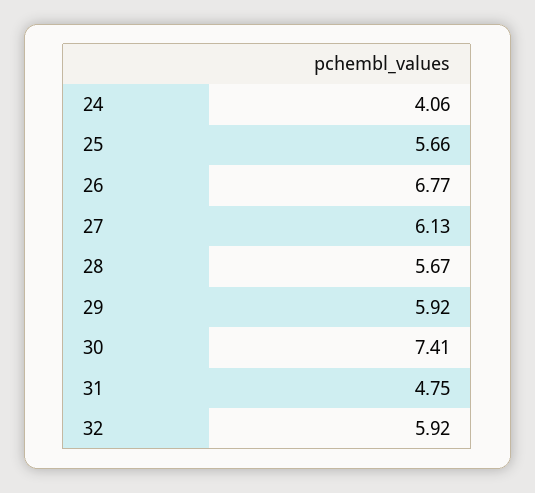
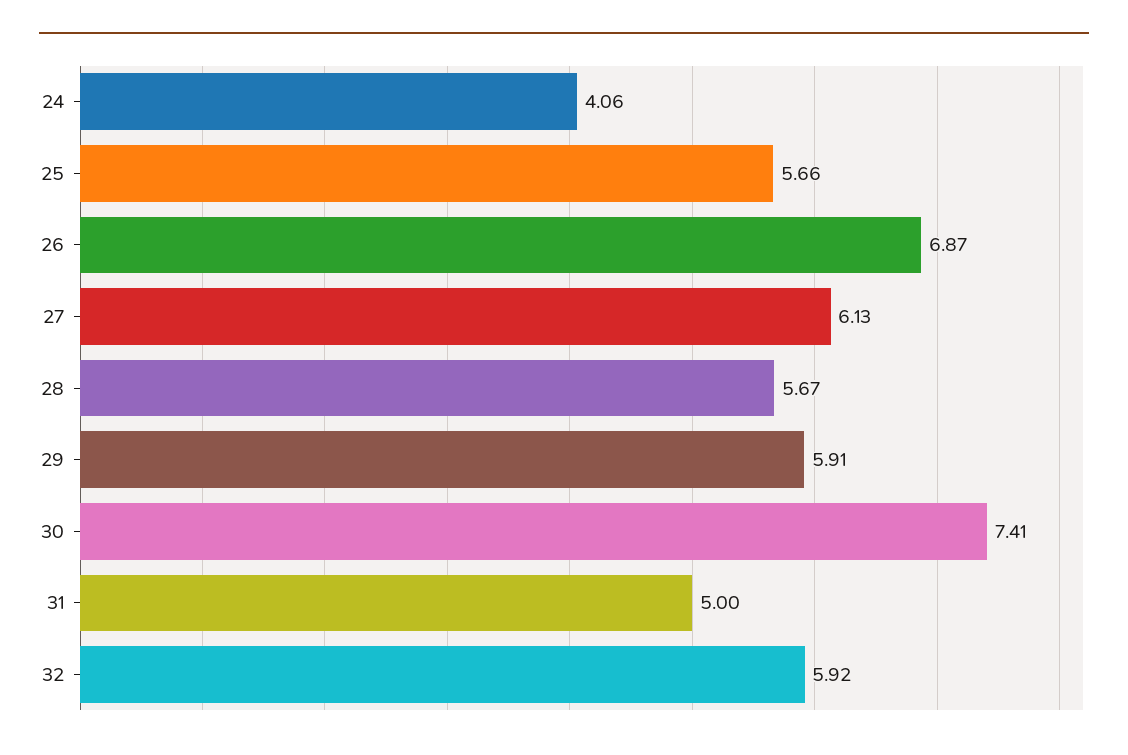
  {
    "24": 4.06,
    "25": 5.66,
-   "26": 6.77,
+   "26": 6.87,
    "27": 6.13,
    "28": 5.67,
-   "29": 5.92,
+   "29": 5.91,
    "30": 7.41,
-   "31": 4.75,
+   "31": 5,
    "32": 5.92
  }

